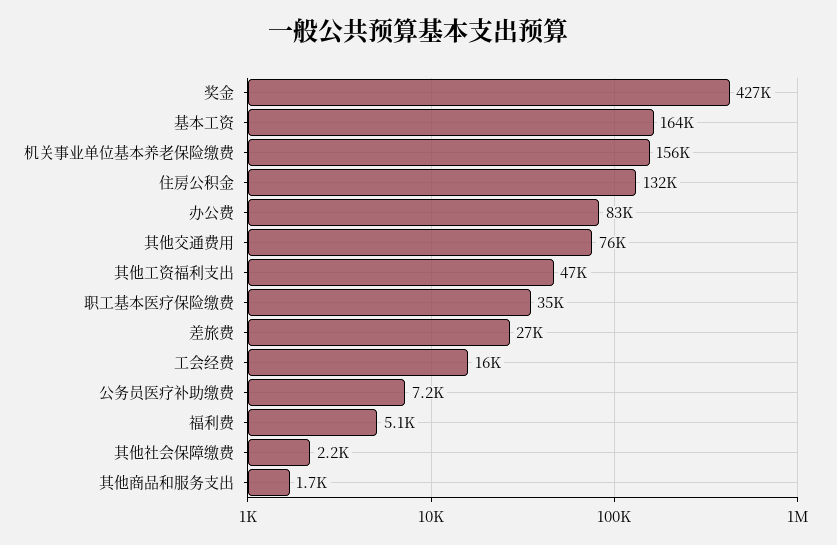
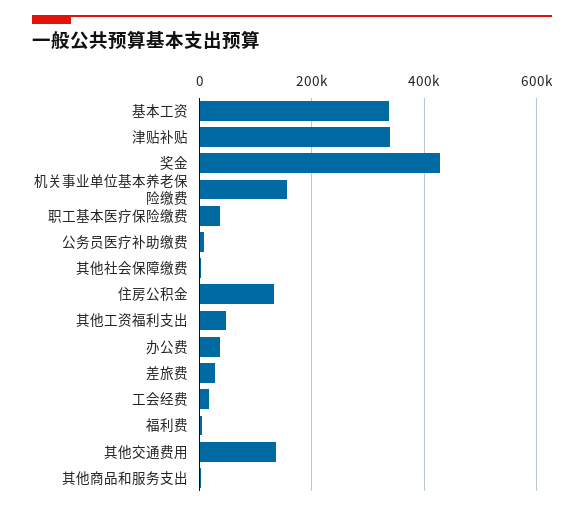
  {
    "奖金": 427000,
-   "基本工资": 164000,
+   "基本工资": 340000,
    "机关事业单位基本养老保险缴费": 156000,
    "住房公积金": 132000,
-   "办公费": 83000,
+   "办公费": 40000,
-   "其他交通费用": 76000,
+   "其他交通费用": 140000,
    "其他工资福利支出": 47000,
    "职工基本医疗保险缴费": 35000,
    "差旅费": 27000,
    "工会经费": 16000,
    "公务员医疗补助缴费": 7200,
    "福利费": 5100,
    "其他社会保障缴费": 2200,
-   "其他商品和服务支出": 1700
+   "其他商品和服务支出": 1700,
+   "津贴补贴": 340000
  }

